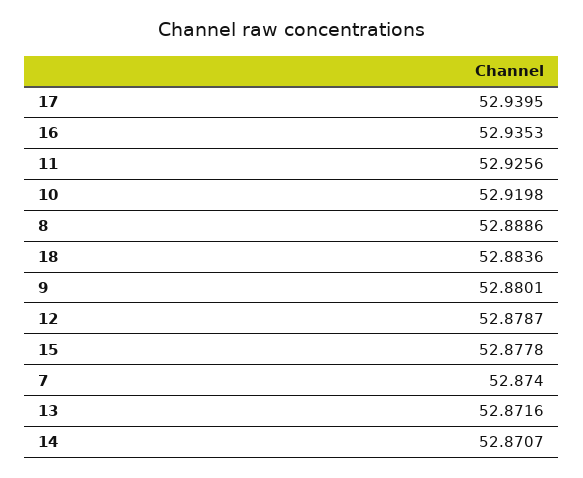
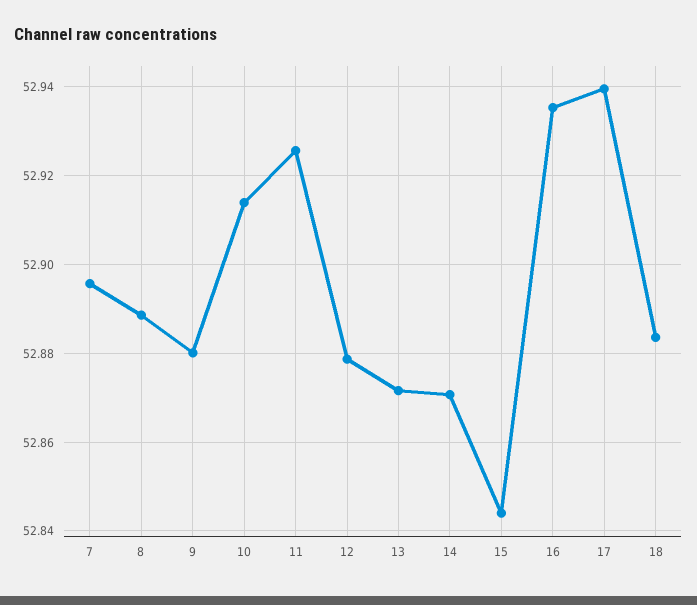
  {
    "17": 52.9395,
    "16": 52.9353,
    "11": 52.9256,
-   "10": 52.9198,
+   "10": 52.914,
    "8": 52.8886,
    "18": 52.8836,
    "9": 52.8801,
    "12": 52.8787,
-   "15": 52.8778,
+   "15": 52.844,
-   "7": 52.874,
+   "7": 52.896,
    "13": 52.8716,
    "14": 52.8707
  }

